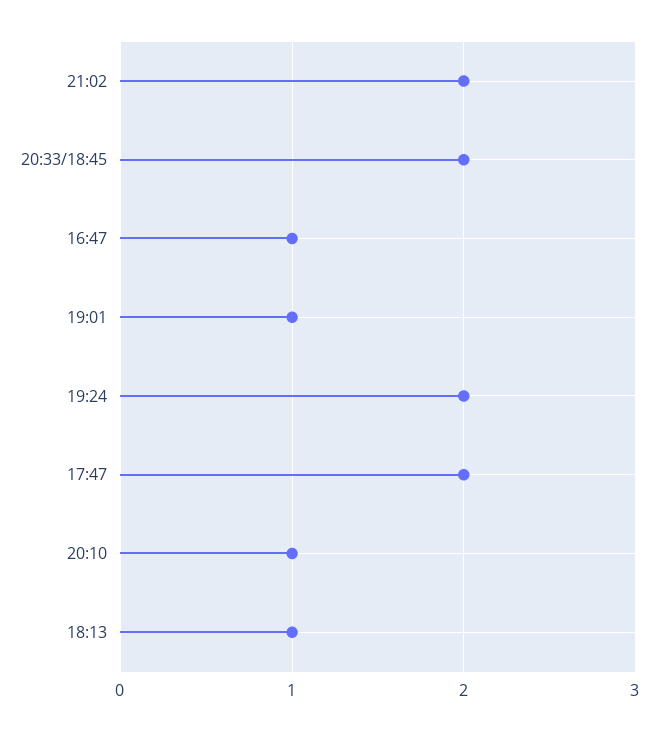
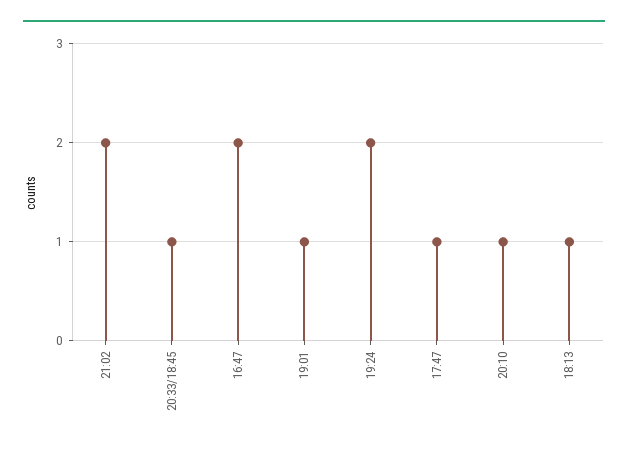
  {
    "21:02": 2,
-   "20:33/18:45": 2,
+   "20:33/18:45": 1,
-   "16:47": 1,
+   "16:47": 2,
    "19:01": 1,
    "19:24": 2,
-   "17:47": 2,
+   "17:47": 1,
    "20:10": 1,
    "18:13": 1
  }

